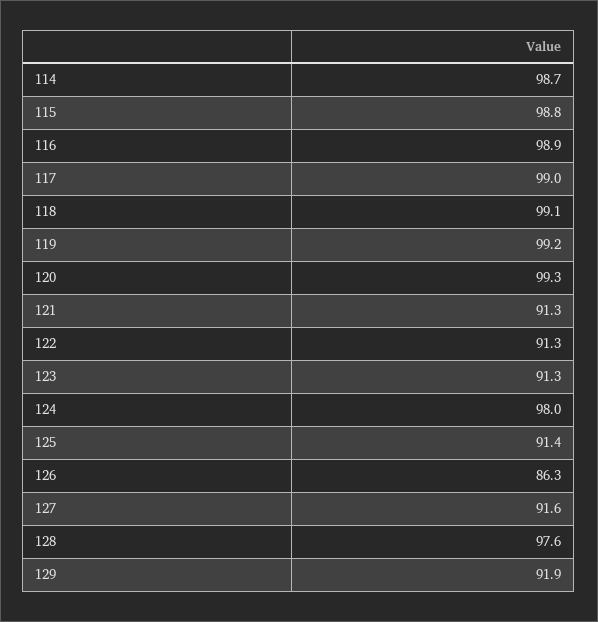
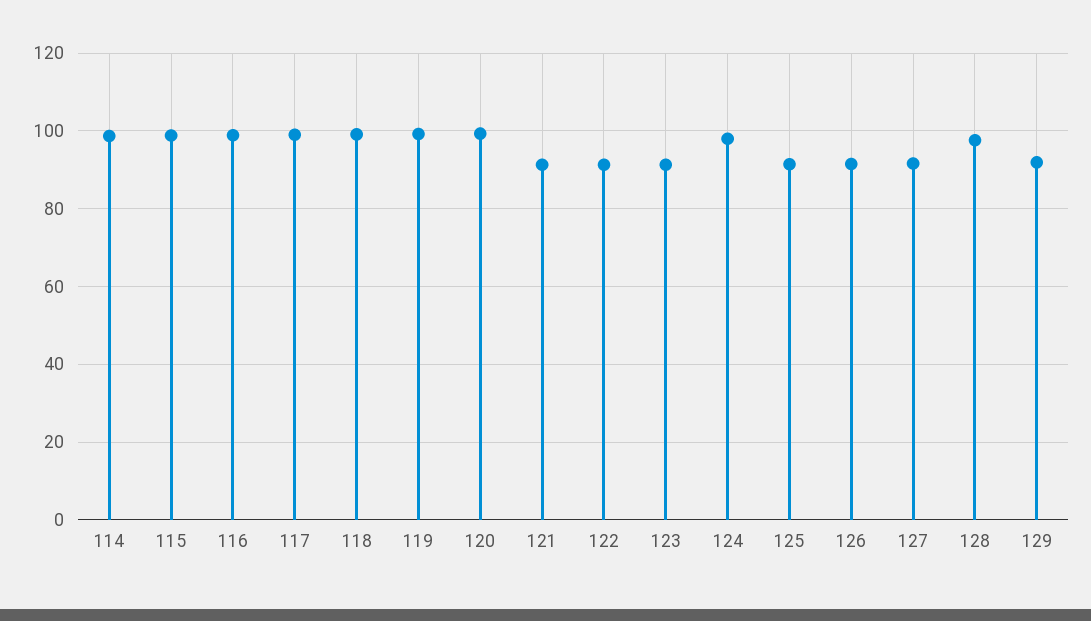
  {
    "114": 98.7,
    "115": 98.8,
    "116": 98.9,
    "117": 99,
    "118": 99.1,
    "119": 99.2,
    "120": 99.3,
    "121": 91.3,
    "122": 91.3,
    "123": 91.3,
    "124": 98,
    "125": 91.4,
-   "126": 86.3,
+   "126": 92,
    "127": 91.6,
    "128": 97.6,
    "129": 91.9
  }

